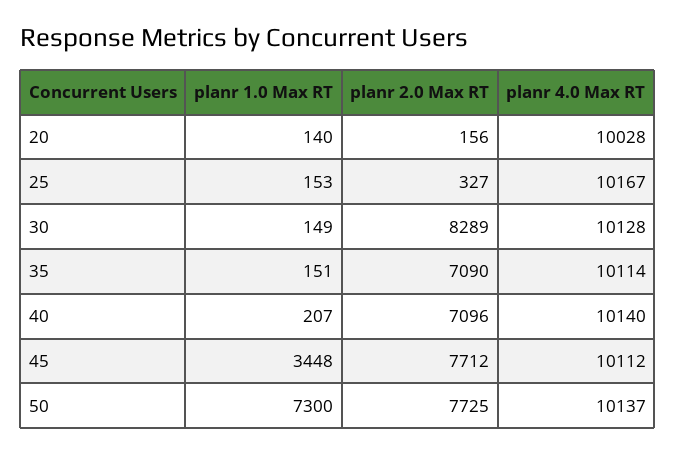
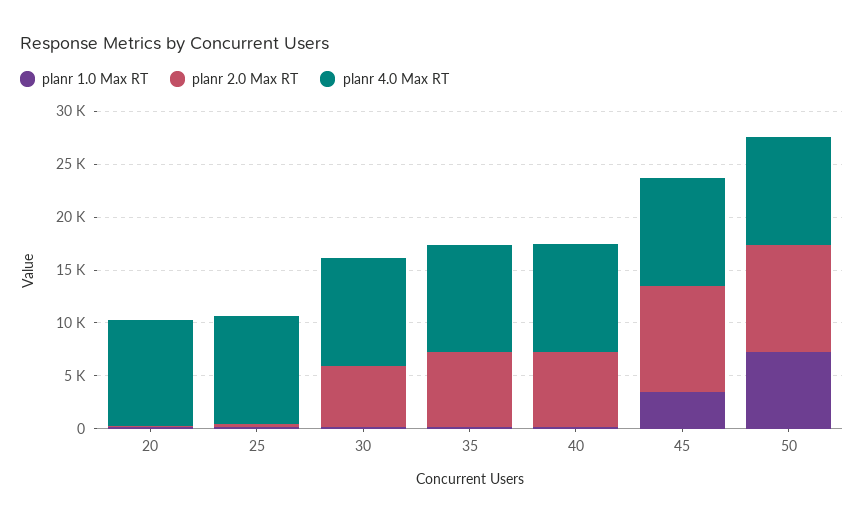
  {
    "planr 1.0 Max RT": {
      "20": 140,
      "25": 153,
      "30": 149,
      "35": 151,
      "40": 207,
      "45": 3448,
      "50": 7300
    },
    "planr 2.0 Max RT": {
      "20": 156,
      "25": 327,
-     "30": 8289,
+     "30": 6000,
      "35": 7090,
      "40": 7096,
-     "45": 7712,
+     "45": 10000,
-     "50": 7725
+     "50": 10000
    },
    "planr 4.0 Max RT": {
      "20": 10028,
      "25": 10167,
      "30": 10128,
      "35": 10114,
      "40": 10140,
      "45": 10112,
      "50": 10137
    }
  }

